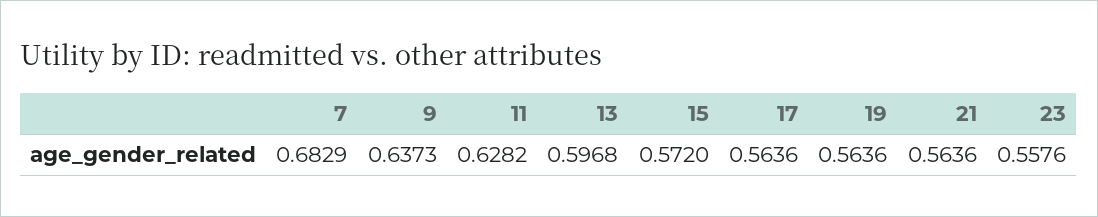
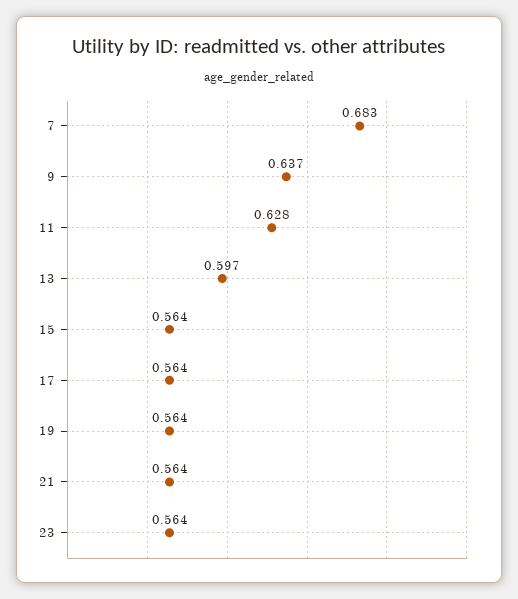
  {
    "7": 0.6829,
    "9": 0.6373,
    "11": 0.6282,
    "13": 0.5968,
-   "15": 0.572,
+   "15": 0.564,
    "17": 0.5636,
    "19": 0.5636,
    "21": 0.5636,
-   "23": 0.5576
+   "23": 0.564
  }

